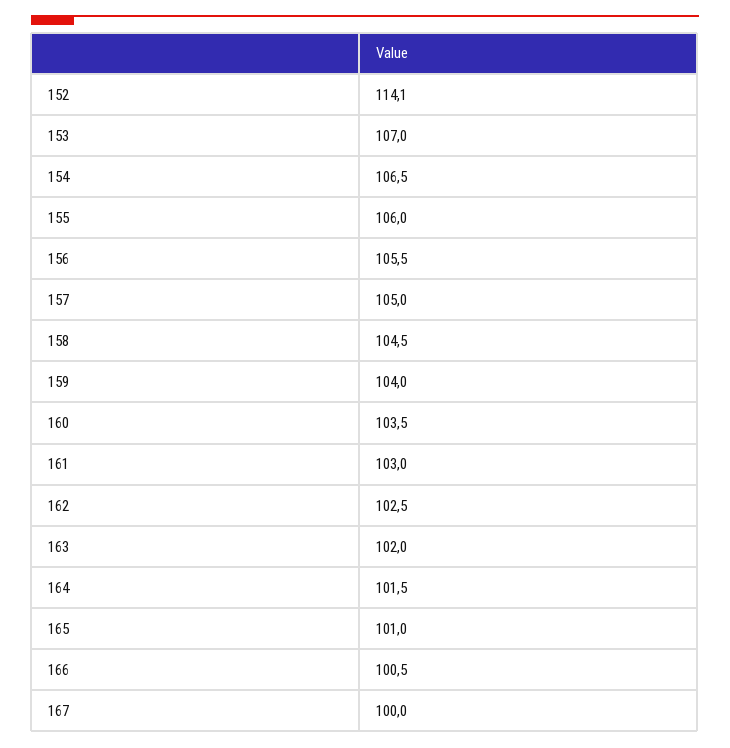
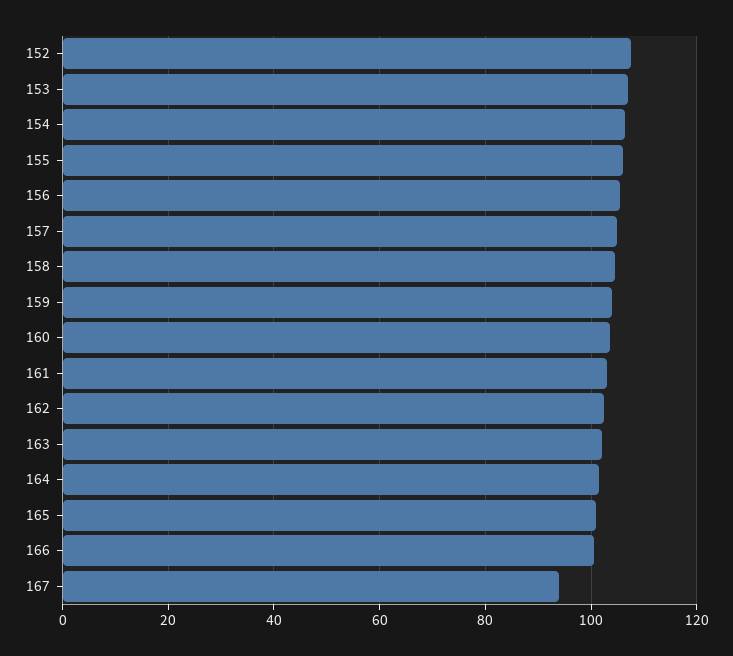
  {
-   "152": 114.1,
+   "152": 108,
    "153": 107,
    "154": 106.5,
    "155": 106,
    "156": 105.5,
    "157": 105,
    "158": 104.5,
    "159": 104,
    "160": 103.5,
    "161": 103,
    "162": 102.5,
    "163": 102,
    "164": 101.5,
    "165": 101,
    "166": 100.5,
-   "167": 100
+   "167": 94
  }

